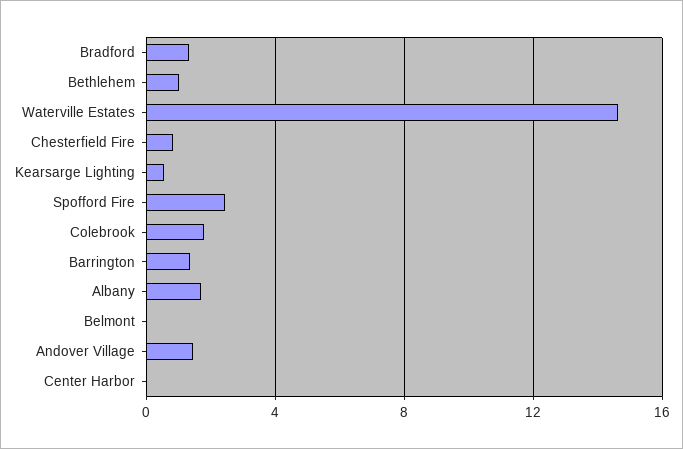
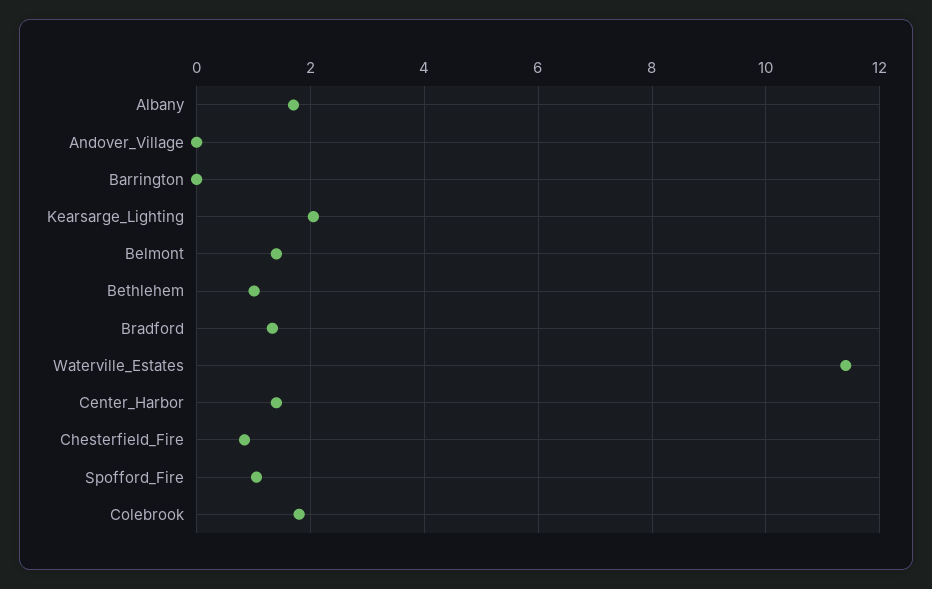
  {
    "Bradford": 1.4,
    "Bethlehem": 1,
-   "Waterville Estates": 14.5,
+   "Waterville Estates": 11.4,
    "Chesterfield Fire": 0.8,
-   "Kearsarge Lighting": 0.5,
+   "Kearsarge Lighting": 2,
-   "Spofford Fire": 2.5,
+   "Spofford Fire": 1,
    "Colebrook": 1.8,
-   "Barrington": 1.5,
+   "Barrington": 0,
    "Albany": 1.8,
-   "Belmont": 0,
+   "Belmont": 1.4,
-   "Andover Village": 1.5,
+   "Andover Village": 0,
-   "Center Harbor": 0
+   "Center Harbor": 1.4
  }

